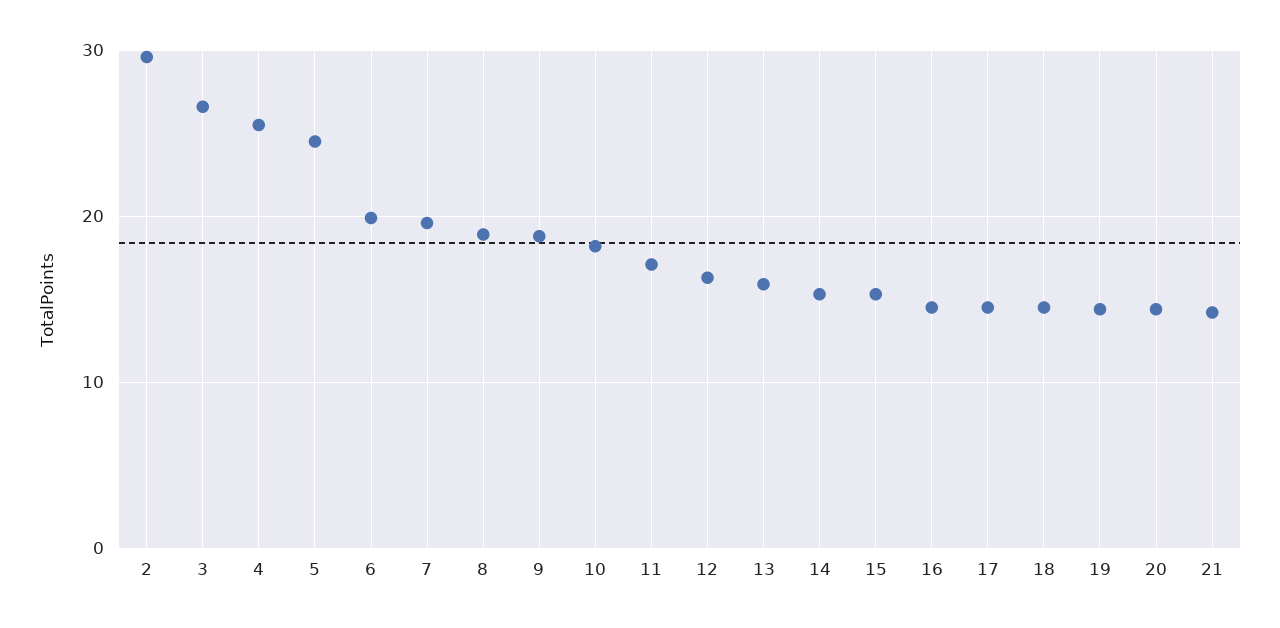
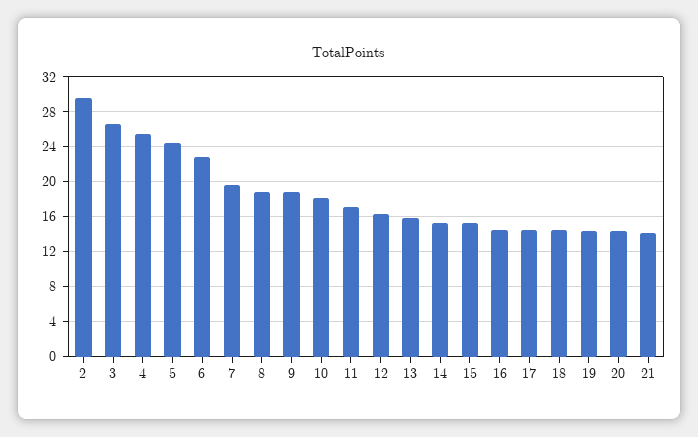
  {
    "2": 30,
    "3": 27,
    "4": 26,
    "5": 25,
-   "6": 20,
+   "6": 23,
    "7": 20,
    "8": 19,
    "9": 19,
    "10": 18,
    "11": 17,
    "12": 16,
    "13": 16,
    "14": 15,
    "15": 15,
    "16": 15,
    "17": 15,
    "18": 15,
    "19": 14,
    "20": 14,
    "21": 14
  }

